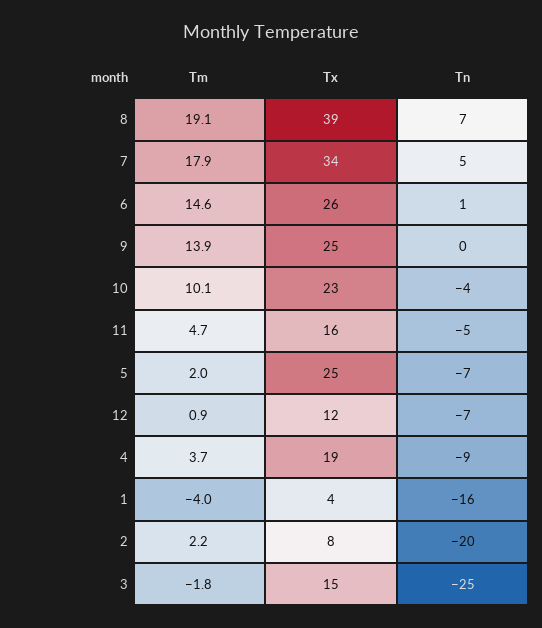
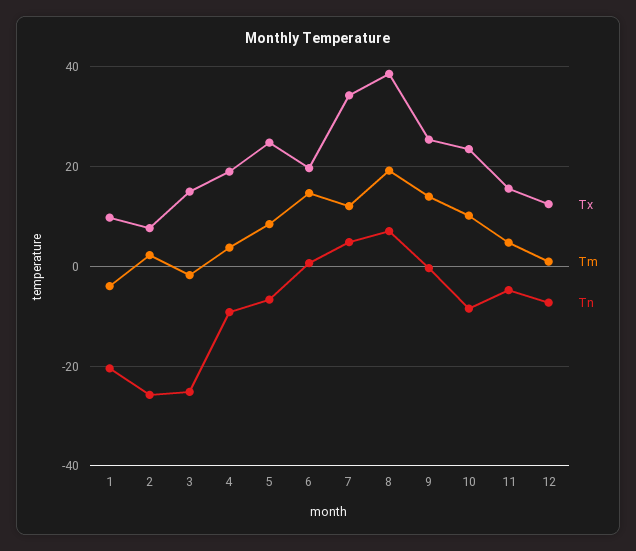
  {
    "Tm": {
      "8": 19.1,
-     "7": 17.9,
+     "7": 12,
      "6": 14.6,
      "9": 13.9,
      "10": 10.1,
      "11": 4.7,
-     "5": 2,
+     "5": 8,
      "12": 0.9,
      "4": 3.7,
      "1": -4,
      "2": 2.2,
      "3": -1.8
    },
    "Tx": {
      "8": 39,
      "7": 34,
-     "6": 26,
+     "6": 20,
      "9": 25,
      "10": 23,
      "11": 16,
      "5": 25,
      "12": 12,
      "4": 19,
-     "1": 4,
+     "1": 10,
      "2": 8,
      "3": 15
    },
    "Tn": {
      "8": 7,
      "7": 5,
      "6": 1,
      "9": 0,
-     "10": -4,
+     "10": -8,
      "11": -5,
      "5": -7,
      "12": -7,
      "4": -9,
-     "1": -16,
+     "1": -20,
-     "2": -20,
+     "2": -26,
      "3": -25
    }
  }

